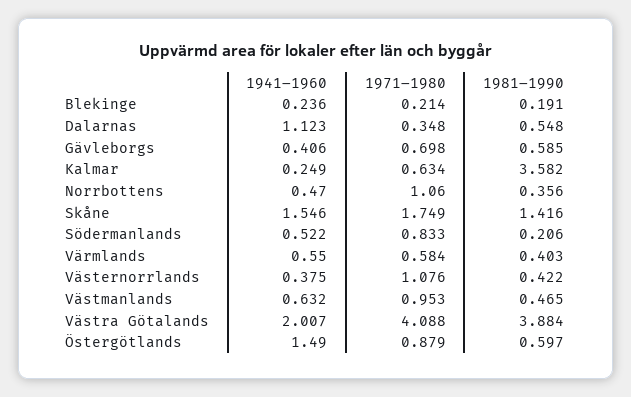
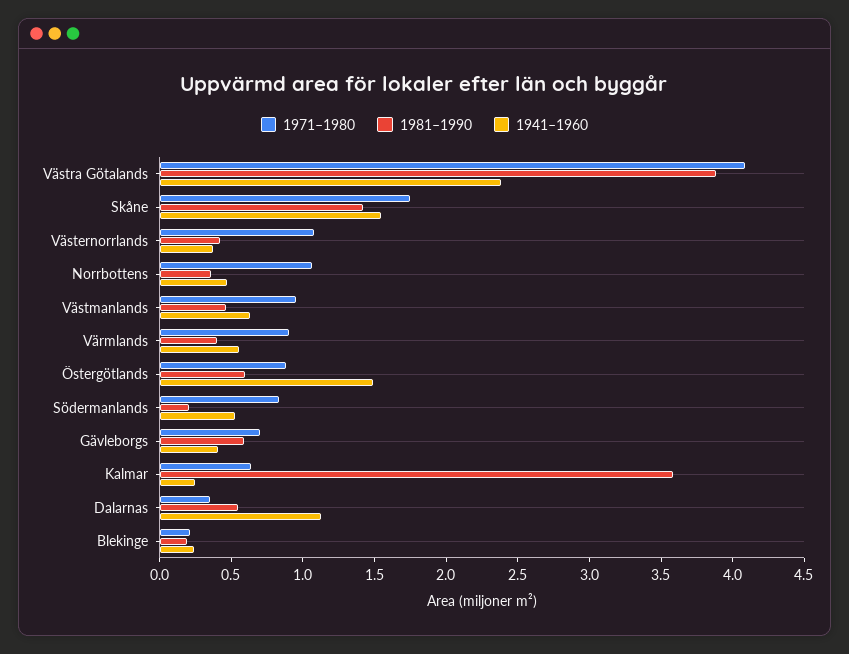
  {
    "1941–1960": {
      "Blekinge": 0.236,
      "Dalarnas": 1.123,
      "Gävleborgs": 0.406,
      "Kalmar": 0.249,
      "Norrbottens": 0.47,
      "Skåne": 1.546,
      "Södermanlands": 0.522,
      "Värmlands": 0.55,
      "Västernorrlands": 0.375,
      "Västmanlands": 0.632,
-     "Västra Götalands": 2.007,
+     "Västra Götalands": 2.4,
      "Östergötlands": 1.49
    },
    "1971–1980": {
      "Blekinge": 0.214,
      "Dalarnas": 0.348,
      "Gävleborgs": 0.698,
      "Kalmar": 0.634,
      "Norrbottens": 1.06,
      "Skåne": 1.749,
      "Södermanlands": 0.833,
-     "Värmlands": 0.584,
+     "Värmlands": 0.9,
      "Västernorrlands": 1.076,
      "Västmanlands": 0.953,
      "Västra Götalands": 4.088,
      "Östergötlands": 0.879
    },
    "1981–1990": {
      "Blekinge": 0.191,
      "Dalarnas": 0.548,
      "Gävleborgs": 0.585,
      "Kalmar": 3.582,
      "Norrbottens": 0.356,
      "Skåne": 1.416,
      "Södermanlands": 0.206,
      "Värmlands": 0.403,
      "Västernorrlands": 0.422,
      "Västmanlands": 0.465,
      "Västra Götalands": 3.884,
      "Östergötlands": 0.597
    }
  }

